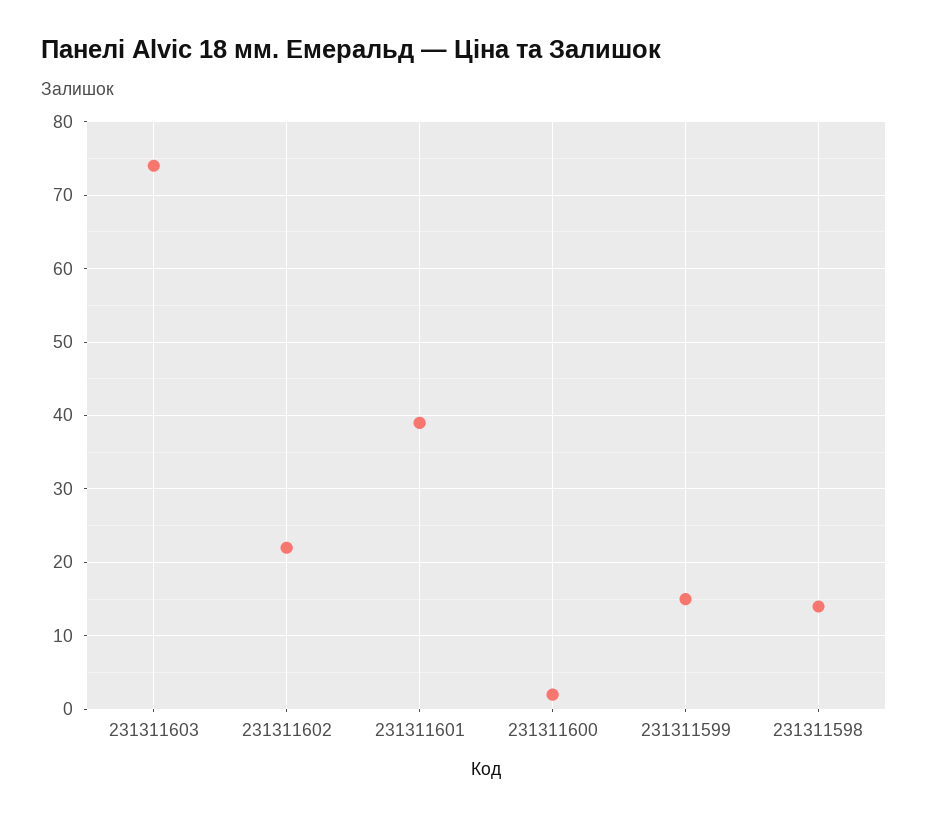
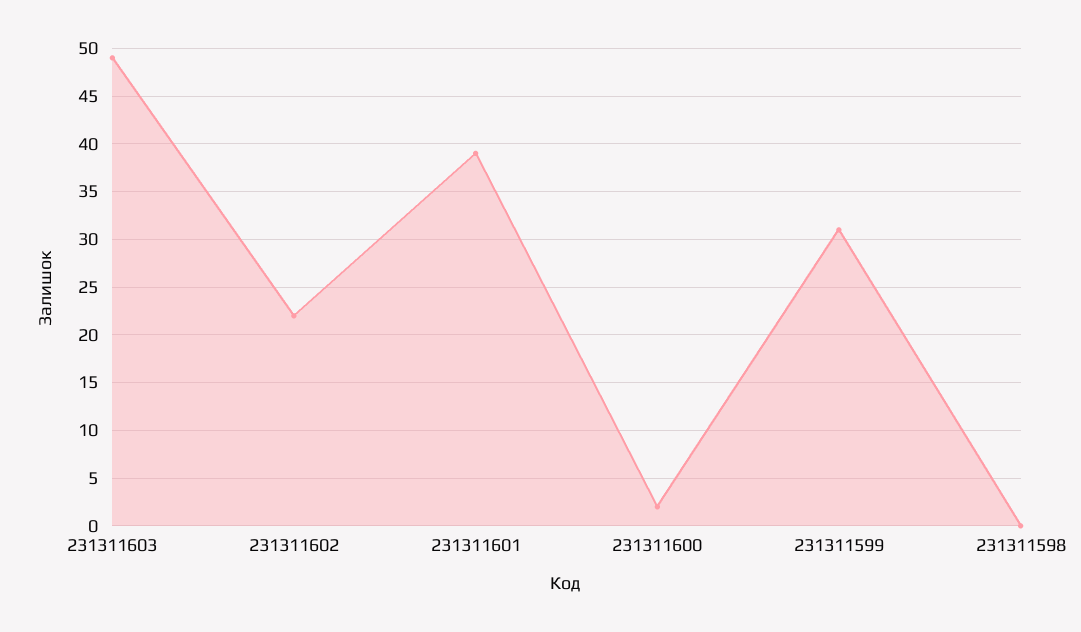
  {
-   "231311603": 74,
+   "231311603": 49,
    "231311602": 22,
    "231311601": 39,
    "231311600": 2,
-   "231311599": 15,
+   "231311599": 31,
-   "231311598": 14
+   "231311598": 0
  }

